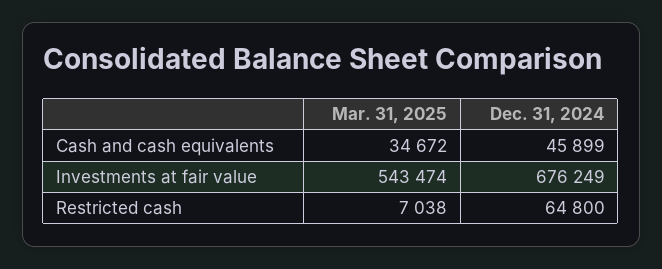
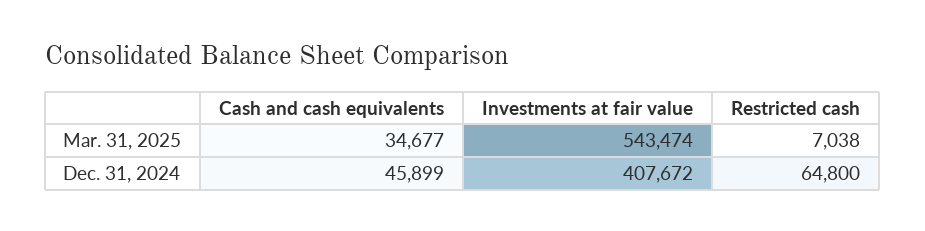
  {
    "Mar. 31, 2025": {
-     "Cash and cash equivalents": 34672,
+     "Cash and cash equivalents": 34677,
      "Investments at fair value": 543474,
      "Restricted cash": 7038
    },
    "Dec. 31, 2024": {
      "Cash and cash equivalents": 45899,
-     "Investments at fair value": 676249,
+     "Investments at fair value": 407672,
      "Restricted cash": 64800
    }
  }

